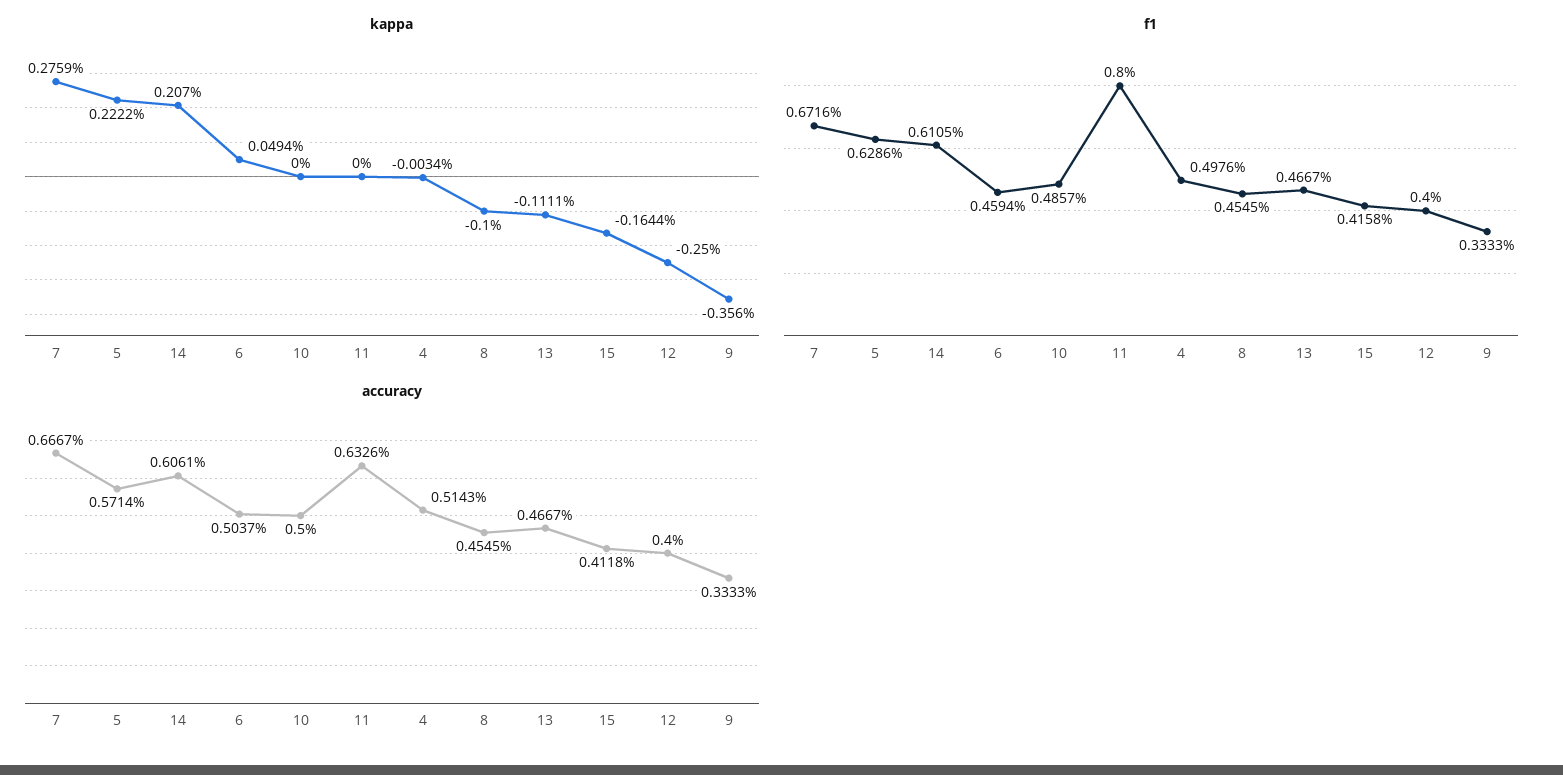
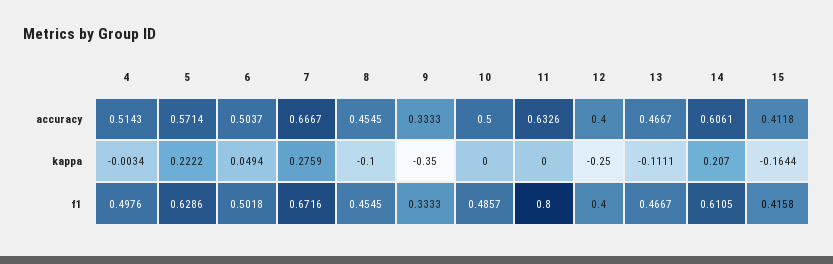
  {
    "kappa": {
      "7": 0.2759,
      "5": 0.2222,
      "14": 0.207,
      "6": 0.0494,
      "10": 0,
      "11": 0,
      "4": -0.0034,
      "8": -0.1,
      "13": -0.1111,
      "15": -0.1644,
      "12": -0.25,
-     "9": -0.356
+     "9": -0.35
    },
    "f1": {
      "7": 0.6716,
      "5": 0.6286,
      "14": 0.6105,
-     "6": 0.4594,
+     "6": 0.5018,
      "10": 0.4857,
      "11": 0.8,
      "4": 0.4976,
      "8": 0.4545,
      "13": 0.4667,
      "15": 0.4158,
      "12": 0.4,
      "9": 0.3333
    },
    "accuracy": {
      "7": 0.6667,
      "5": 0.5714,
      "14": 0.6061,
      "6": 0.5037,
      "10": 0.5,
      "11": 0.6326,
      "4": 0.5143,
      "8": 0.4545,
      "13": 0.4667,
      "15": 0.4118,
      "12": 0.4,
      "9": 0.3333
    }
  }

